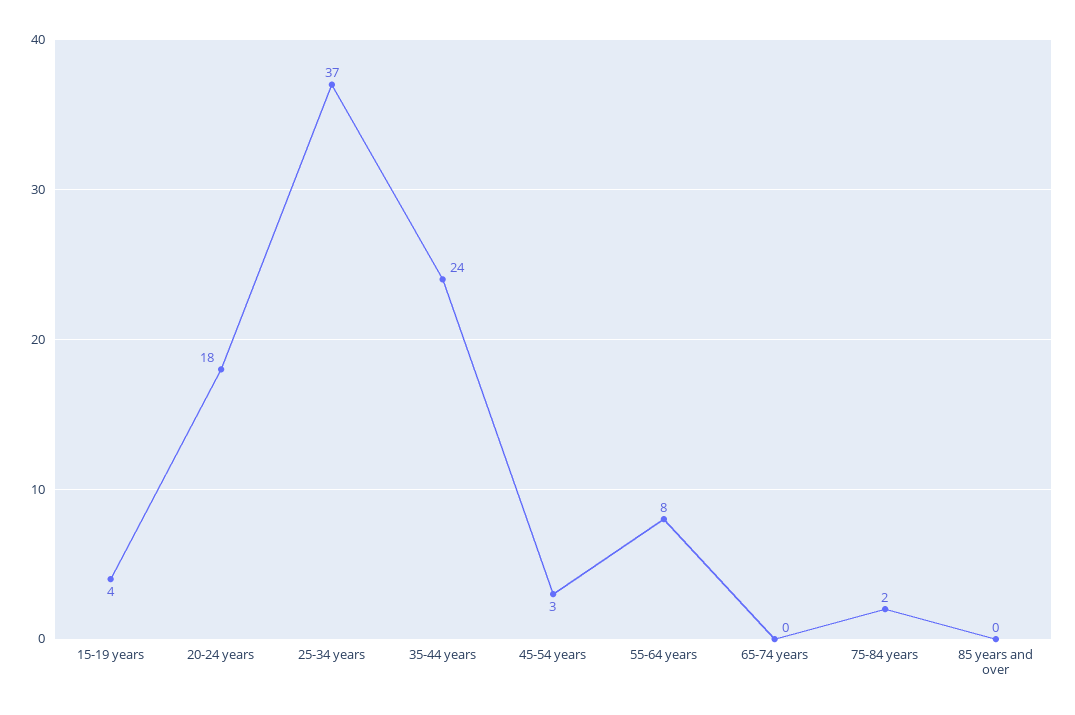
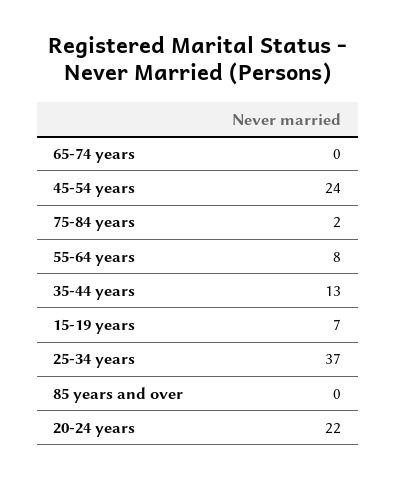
  {
-   "15-19 years": 4,
+   "15-19 years": 7,
-   "20-24 years": 18,
+   "20-24 years": 22,
    "25-34 years": 37,
-   "35-44 years": 24,
+   "35-44 years": 13,
-   "45-54 years": 3,
+   "45-54 years": 24,
    "55-64 years": 8,
    "65-74 years": 0,
    "75-84 years": 2,
    "85 years and over": 0
  }

